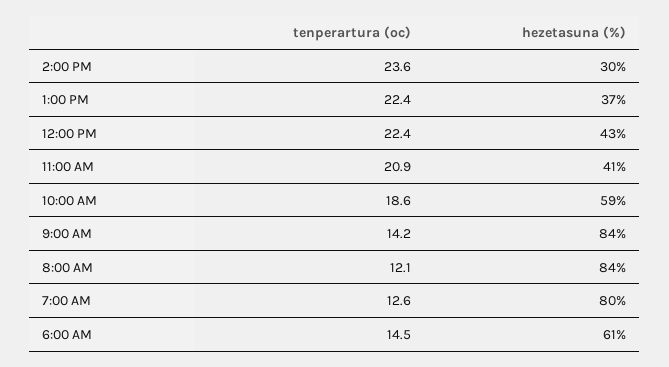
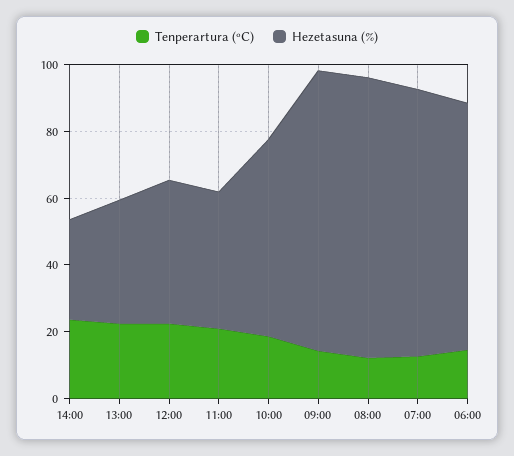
  {
    "tenperartura (ºc)": {
      "2:00 PM": 23.6,
      "1:00 PM": 22.4,
      "12:00 PM": 22.4,
      "11:00 AM": 20.9,
      "10:00 AM": 18.6,
      "9:00 AM": 14.2,
      "8:00 AM": 12.1,
      "7:00 AM": 12.6,
      "6:00 AM": 14.5
    },
    "hezetasuna (%)": {
      "2:00 PM": 30,
      "1:00 PM": 37,
      "12:00 PM": 43,
      "11:00 AM": 41,
      "10:00 AM": 59,
      "9:00 AM": 84,
      "8:00 AM": 84,
      "7:00 AM": 80,
-     "6:00 AM": 61
+     "6:00 AM": 75
    }
  }

